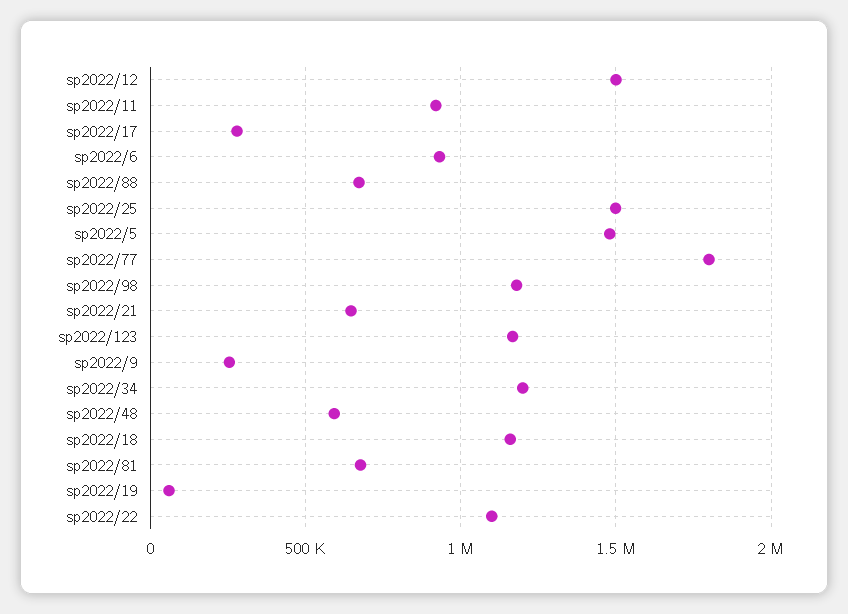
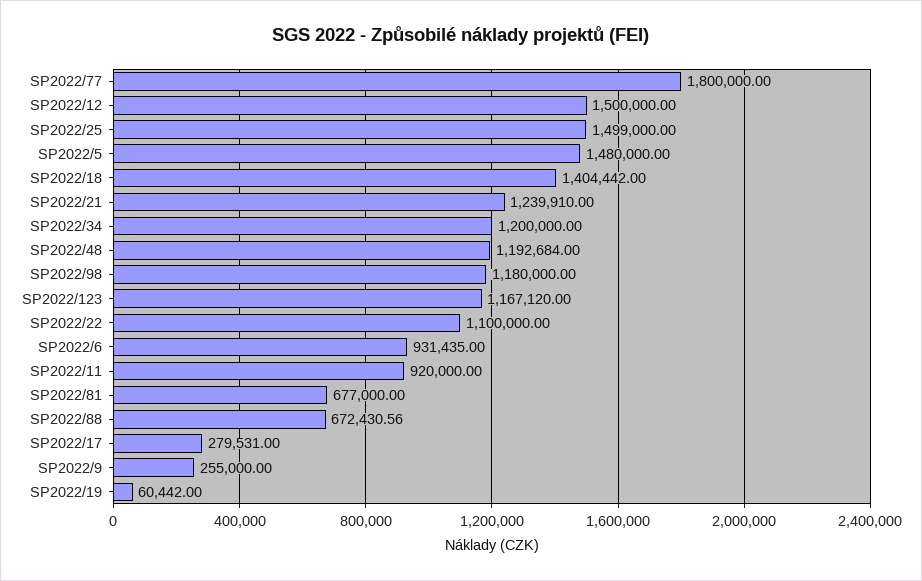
  {
    "sp2022/12": 1500000,
    "sp2022/11": 920000,
    "sp2022/17": 279531,
    "sp2022/6": 931435,
    "sp2022/88": 672430.56,
    "sp2022/25": 1499000,
    "sp2022/5": 1480000,
    "sp2022/77": 1800000,
    "sp2022/98": 1180000,
-   "sp2022/21": 650000,
+   "sp2022/21": 1239910,
    "sp2022/123": 1167120,
    "sp2022/9": 255000,
    "sp2022/34": 1200000,
-   "sp2022/48": 600000,
+   "sp2022/48": 1192684,
-   "sp2022/18": 1150000,
+   "sp2022/18": 1404442,
    "sp2022/81": 677000,
    "sp2022/19": 60442,
    "sp2022/22": 1100000
  }

